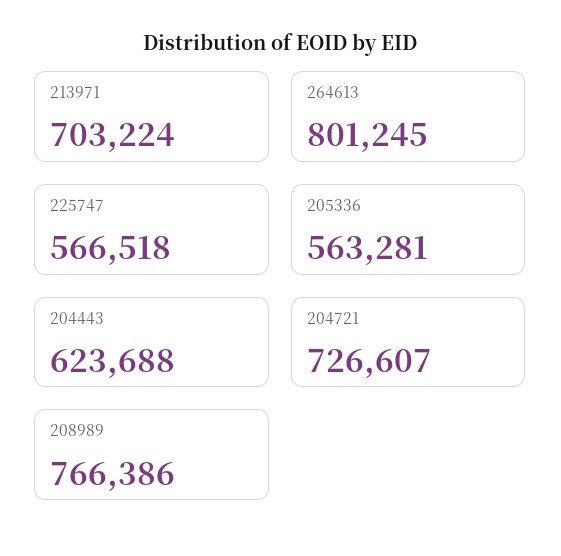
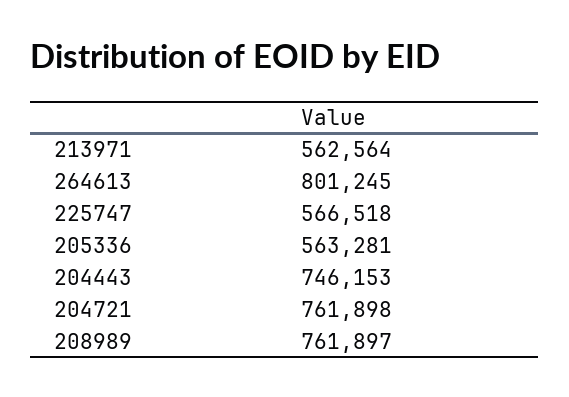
  {
-   "213971": 703224,
+   "213971": 562564,
    "264613": 801245,
    "225747": 566518,
    "205336": 563281,
-   "204443": 623688,
+   "204443": 746153,
-   "204721": 726607,
+   "204721": 761898,
-   "208989": 766386
+   "208989": 761897
  }

